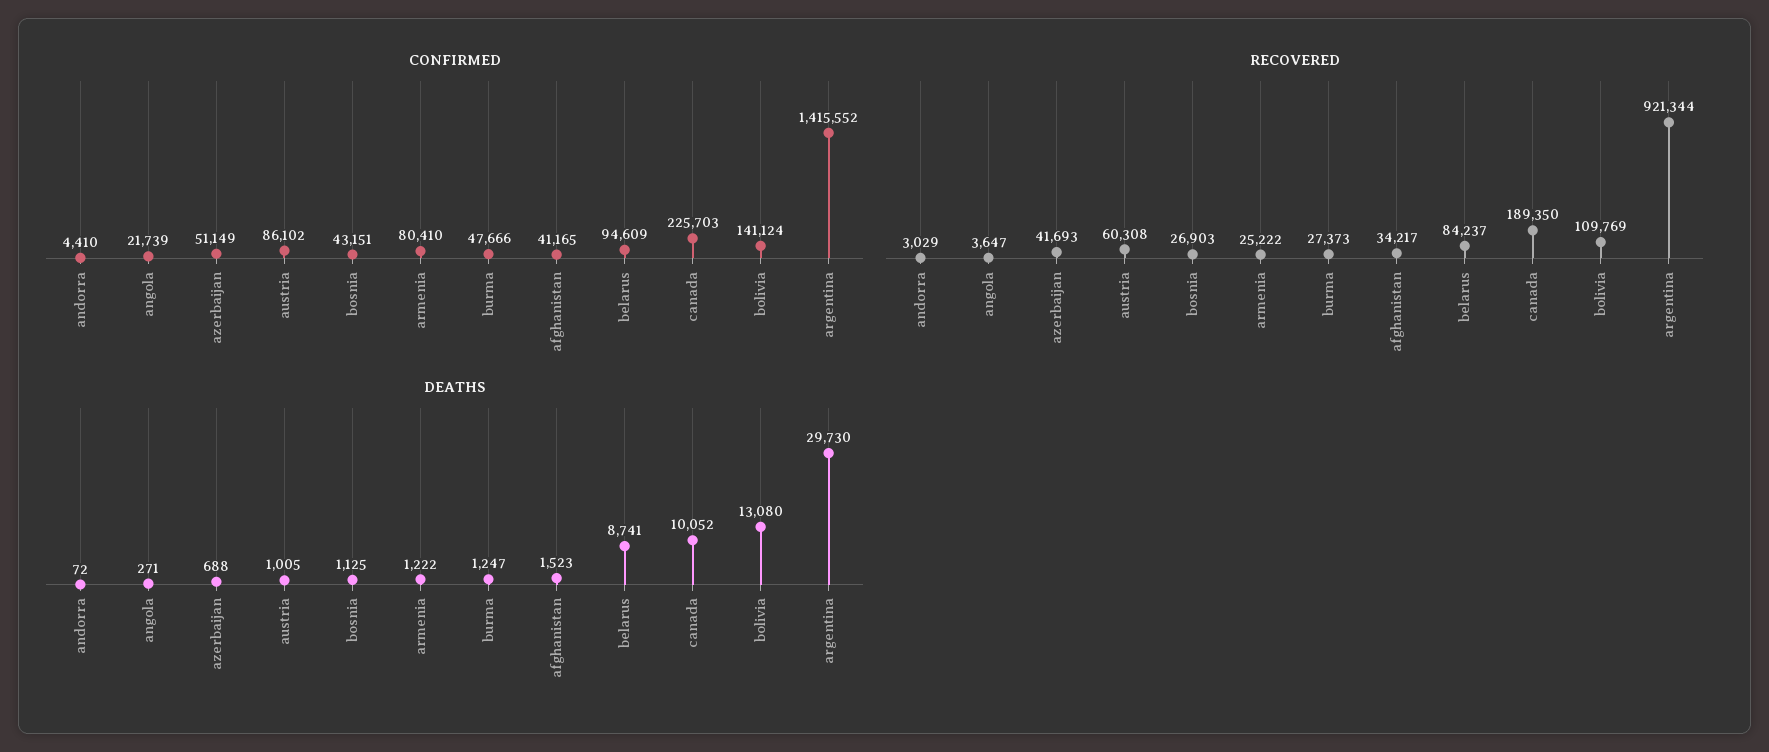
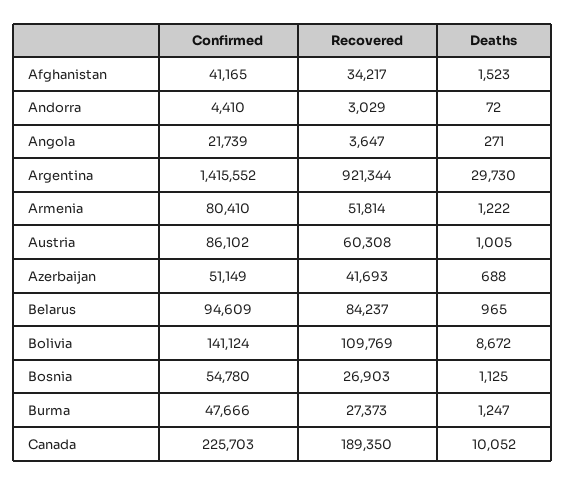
  {
    "CONFIRMED": {
      "andorra": 4410,
      "angola": 21739,
      "azerbaijan": 51149,
      "austria": 86102,
-     "bosnia": 43151,
+     "bosnia": 54780,
      "armenia": 80410,
      "burma": 47666,
      "afghanistan": 41165,
      "belarus": 94609,
      "canada": 225703,
      "bolivia": 141124,
      "argentina": 1415552
    },
    "RECOVERED": {
      "andorra": 3029,
      "angola": 3647,
      "azerbaijan": 41693,
      "austria": 60308,
      "bosnia": 26903,
-     "armenia": 25222,
+     "armenia": 51814,
      "burma": 27373,
      "afghanistan": 34217,
      "belarus": 84237,
      "canada": 189350,
      "bolivia": 109769,
      "argentina": 921344
    },
    "DEATHS": {
      "andorra": 72,
      "angola": 271,
      "azerbaijan": 688,
      "austria": 1005,
      "bosnia": 1125,
      "armenia": 1222,
      "burma": 1247,
      "afghanistan": 1523,
-     "belarus": 8741,
+     "belarus": 965,
      "canada": 10052,
-     "bolivia": 13080,
+     "bolivia": 8672,
      "argentina": 29730
    }
  }

